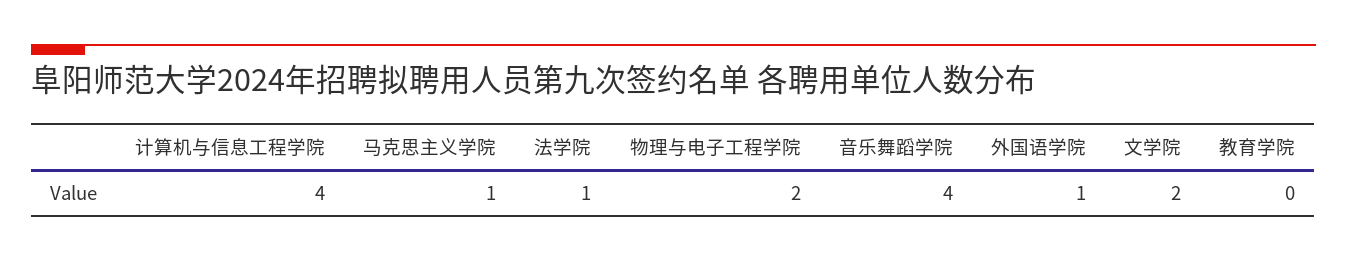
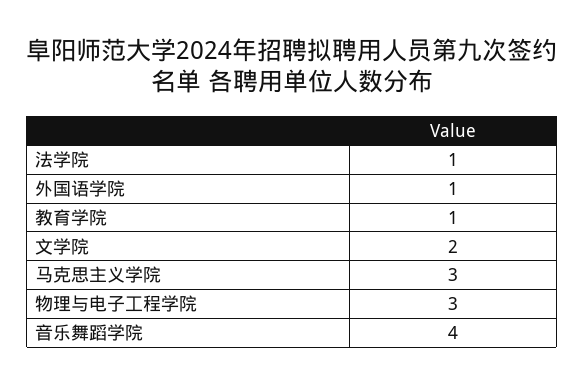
  {
-   "计算机与信息工程学院": 4,
-   "马克思主义学院": 1,
+   "马克思主义学院": 3,
    "法学院": 1,
-   "物理与电子工程学院": 2,
+   "物理与电子工程学院": 3,
    "音乐舞蹈学院": 4,
    "外国语学院": 1,
    "文学院": 2,
-   "教育学院": 0
+   "教育学院": 1
  }

